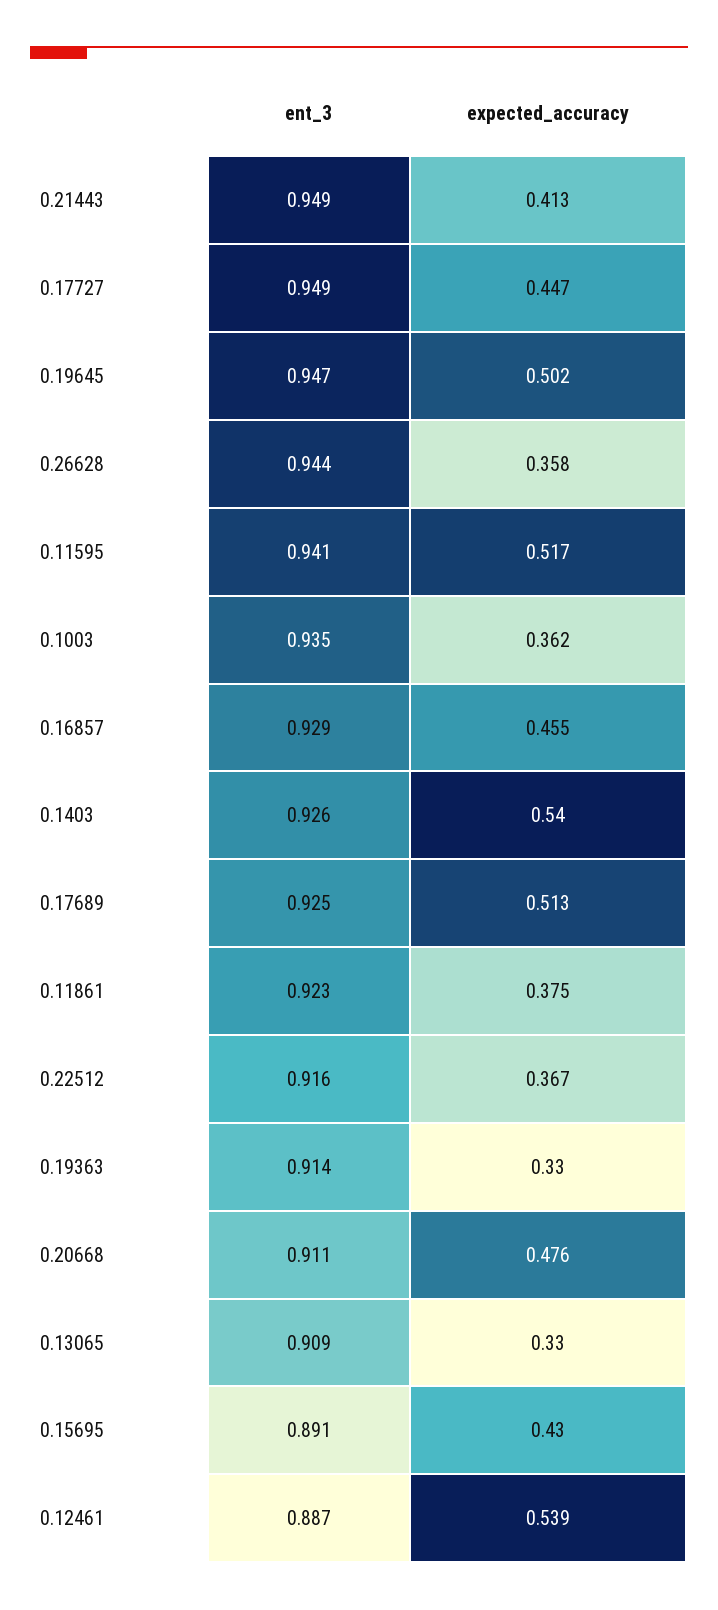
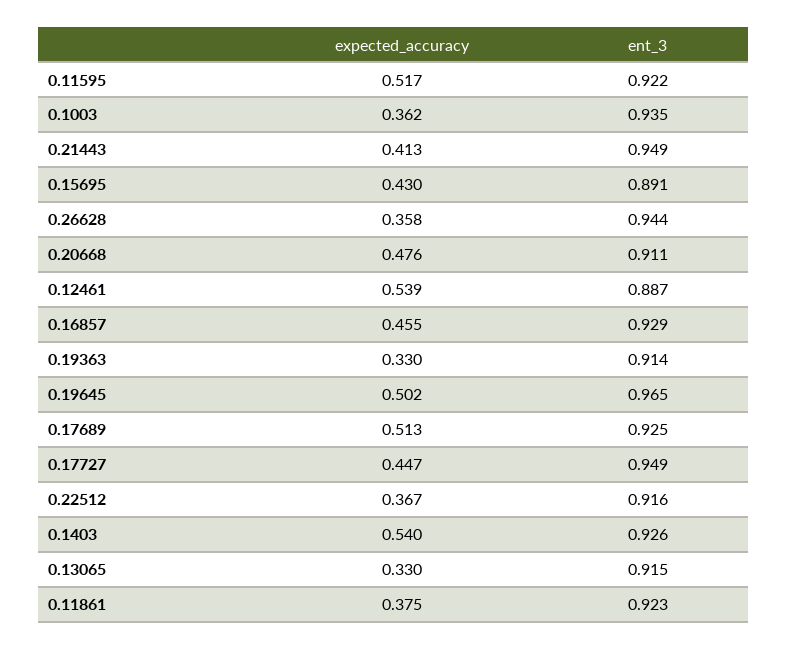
  {
    "ent_3": {
      "0.21443": 0.949,
      "0.17727": 0.949,
-     "0.19645": 0.947,
+     "0.19645": 0.965,
      "0.26628": 0.944,
-     "0.11595": 0.941,
+     "0.11595": 0.922,
      "0.1003": 0.935,
      "0.16857": 0.929,
      "0.1403": 0.926,
      "0.17689": 0.925,
      "0.11861": 0.923,
      "0.22512": 0.916,
      "0.19363": 0.914,
      "0.20668": 0.911,
-     "0.13065": 0.909,
+     "0.13065": 0.915,
      "0.15695": 0.891,
      "0.12461": 0.887
    },
    "expected_accuracy": {
      "0.21443": 0.413,
      "0.17727": 0.447,
      "0.19645": 0.502,
      "0.26628": 0.358,
      "0.11595": 0.517,
      "0.1003": 0.362,
      "0.16857": 0.455,
      "0.1403": 0.54,
      "0.17689": 0.513,
      "0.11861": 0.375,
      "0.22512": 0.367,
      "0.19363": 0.33,
      "0.20668": 0.476,
      "0.13065": 0.33,
      "0.15695": 0.43,
      "0.12461": 0.539
    }
  }

